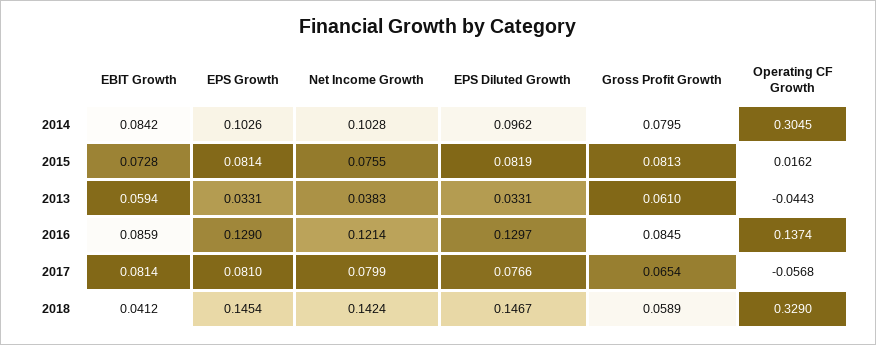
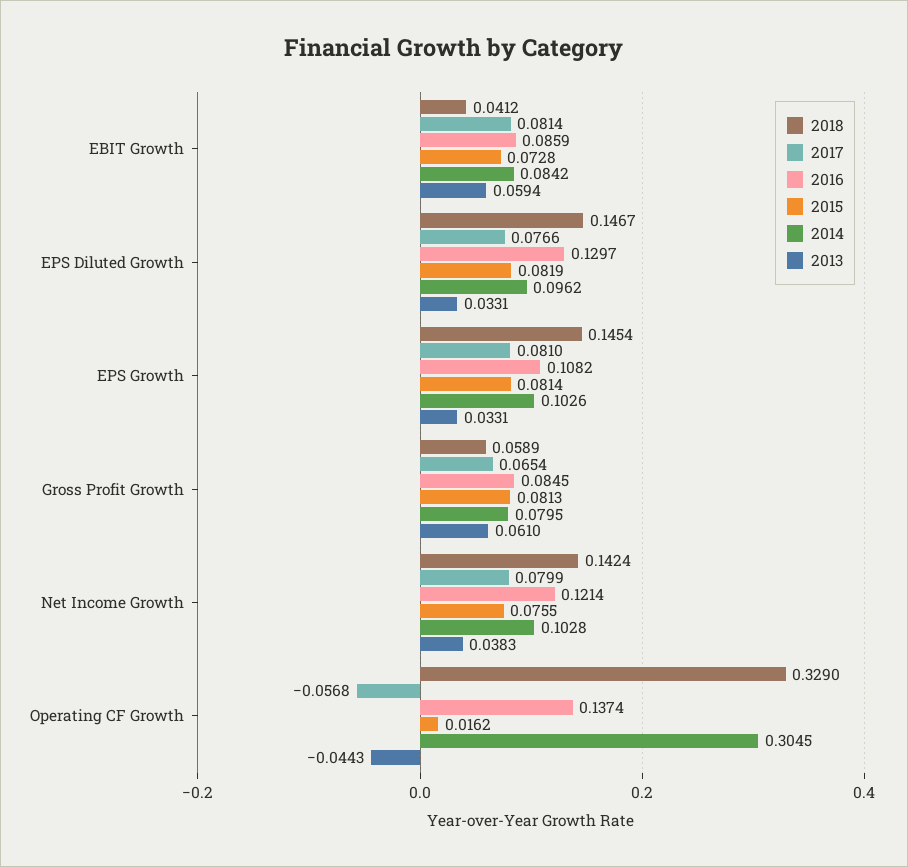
  {
    "2014": {
      "EBIT Growth": 0.0842,
      "EPS Growth": 0.1026,
      "Net Income Growth": 0.1028,
      "EPS Diluted Growth": 0.0962,
      "Gross Profit Growth": 0.0795,
      "Operating CF Growth": 0.3045
    },
    "2015": {
      "EBIT Growth": 0.0728,
      "EPS Growth": 0.0814,
      "Net Income Growth": 0.0755,
      "EPS Diluted Growth": 0.0819,
      "Gross Profit Growth": 0.0813,
      "Operating CF Growth": 0.0162
    },
    "2013": {
      "EBIT Growth": 0.0594,
      "EPS Growth": 0.0331,
      "Net Income Growth": 0.0383,
      "EPS Diluted Growth": 0.0331,
      "Gross Profit Growth": 0.061,
      "Operating CF Growth": -0.0443
    },
    "2016": {
      "EBIT Growth": 0.0859,
-     "EPS Growth": 0.129,
+     "EPS Growth": 0.1082,
      "Net Income Growth": 0.1214,
      "EPS Diluted Growth": 0.1297,
      "Gross Profit Growth": 0.0845,
      "Operating CF Growth": 0.1374
    },
    "2017": {
      "EBIT Growth": 0.0814,
      "EPS Growth": 0.081,
      "Net Income Growth": 0.0799,
      "EPS Diluted Growth": 0.0766,
      "Gross Profit Growth": 0.0654,
      "Operating CF Growth": -0.0568
    },
    "2018": {
      "EBIT Growth": 0.0412,
      "EPS Growth": 0.1454,
      "Net Income Growth": 0.1424,
      "EPS Diluted Growth": 0.1467,
      "Gross Profit Growth": 0.0589,
      "Operating CF Growth": 0.329
    }
  }

